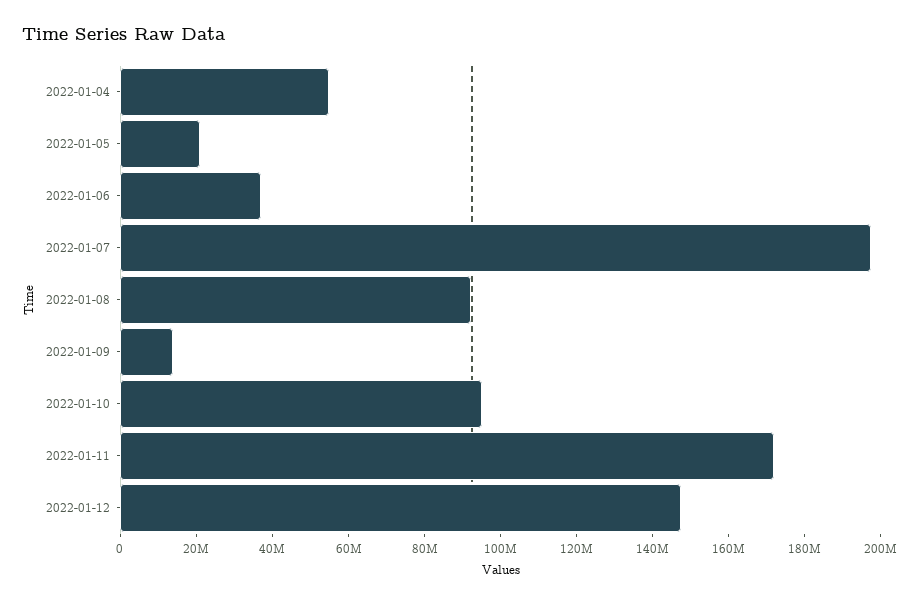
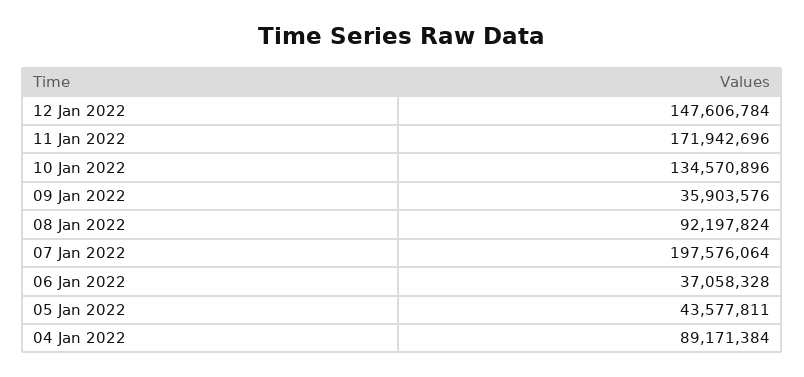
  {
-   "2022-01-04": 55000000,
+   "2022-01-04": 89171384,
-   "2022-01-05": 20000000,
+   "2022-01-05": 43577811,
    "2022-01-06": 37058328,
    "2022-01-07": 197576064,
    "2022-01-08": 92197824,
-   "2022-01-09": 15000000,
+   "2022-01-09": 35903576,
-   "2022-01-10": 95000000,
+   "2022-01-10": 134570896,
    "2022-01-11": 171942696,
    "2022-01-12": 147606784
  }

